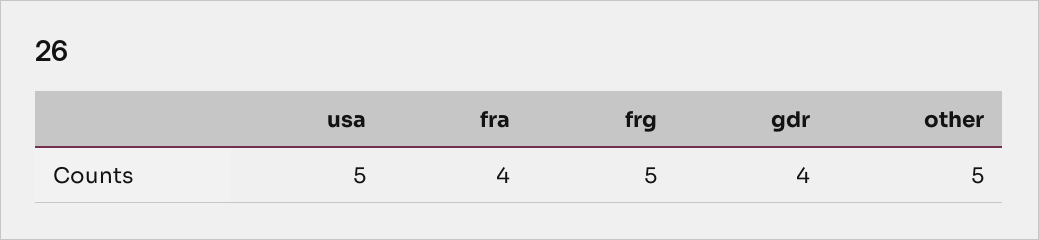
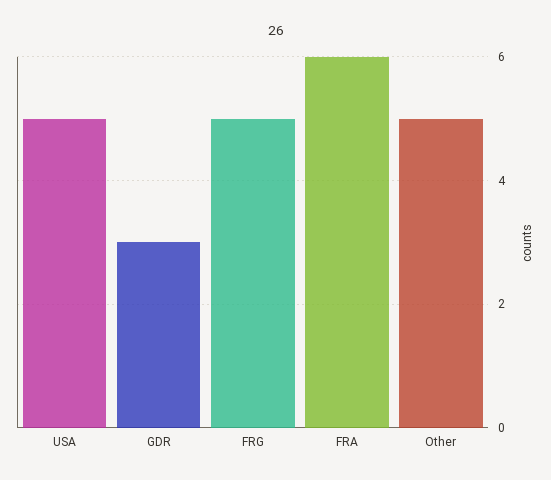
  {
    "usa": 5,
-   "fra": 4,
+   "fra": 6,
    "frg": 5,
-   "gdr": 4,
+   "gdr": 3,
    "other": 5
  }

